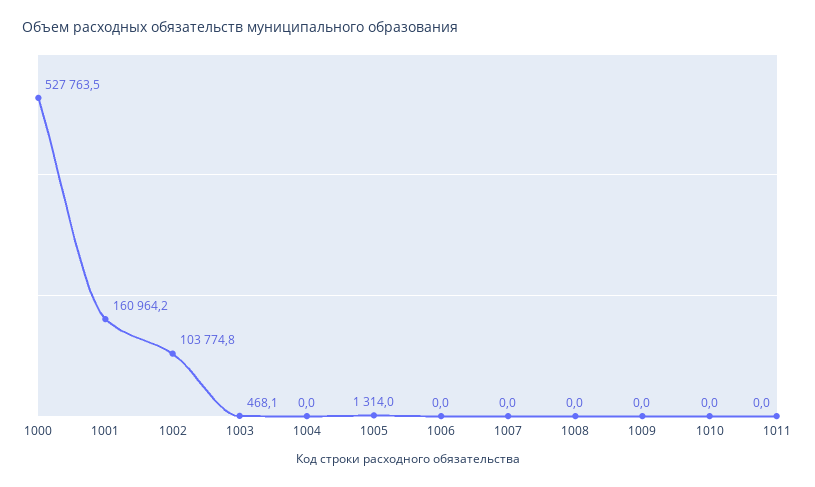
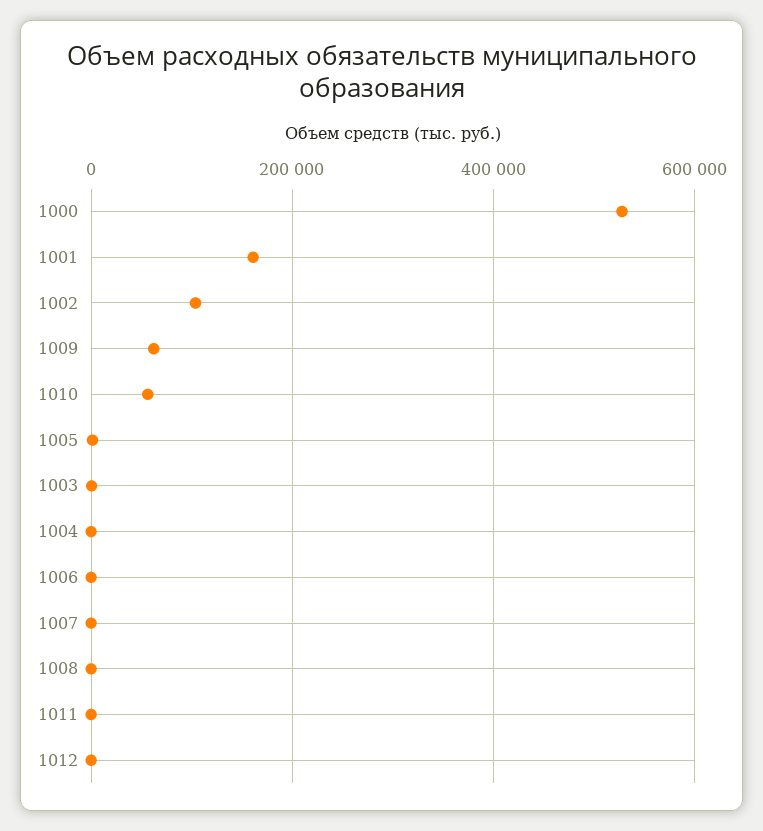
  {
    "1000": 527763.5,
    "1001": 160964.2,
    "1002": 103774.8,
    "1003": 468.1,
    "1004": 0,
    "1005": 1314,
    "1006": 0,
    "1007": 0,
    "1008": 0,
-   "1009": 0,
+   "1009": 60000,
-   "1010": 0,
+   "1010": 60000,
-   "1011": 0
+   "1011": 0,
+   "1012": 0
  }

